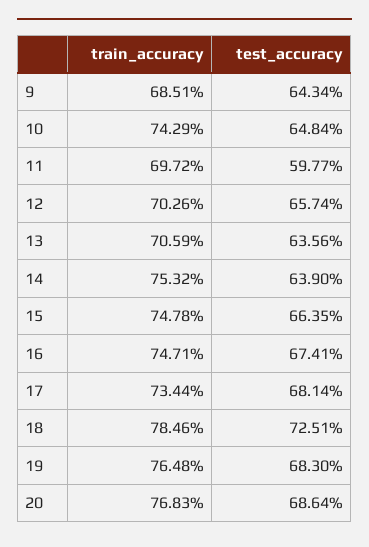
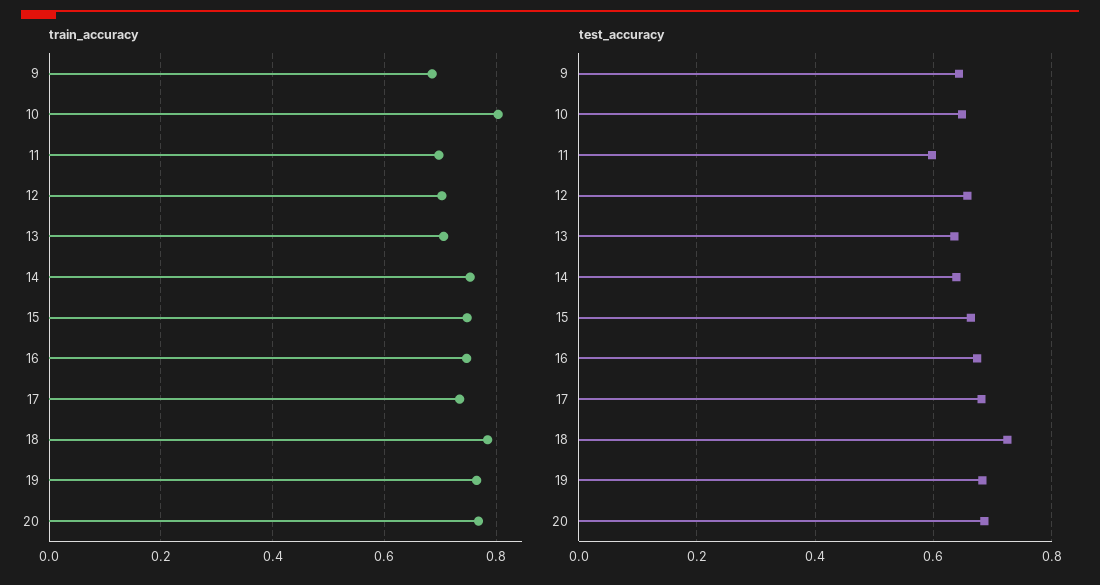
  {
    "train_accuracy": {
      "9": 0.6851,
-     "10": 0.7429,
+     "10": 0.8,
      "11": 0.6972,
      "12": 0.7026,
      "13": 0.7059,
      "14": 0.7532,
      "15": 0.7478,
      "16": 0.7471,
      "17": 0.7344,
      "18": 0.7846,
      "19": 0.7648,
      "20": 0.7683
    },
    "test_accuracy": {
      "9": 0.6434,
      "10": 0.6484,
      "11": 0.5977,
      "12": 0.6574,
      "13": 0.6356,
      "14": 0.639,
      "15": 0.6635,
      "16": 0.6741,
      "17": 0.6814,
      "18": 0.7251,
      "19": 0.683,
      "20": 0.6864
    }
  }

